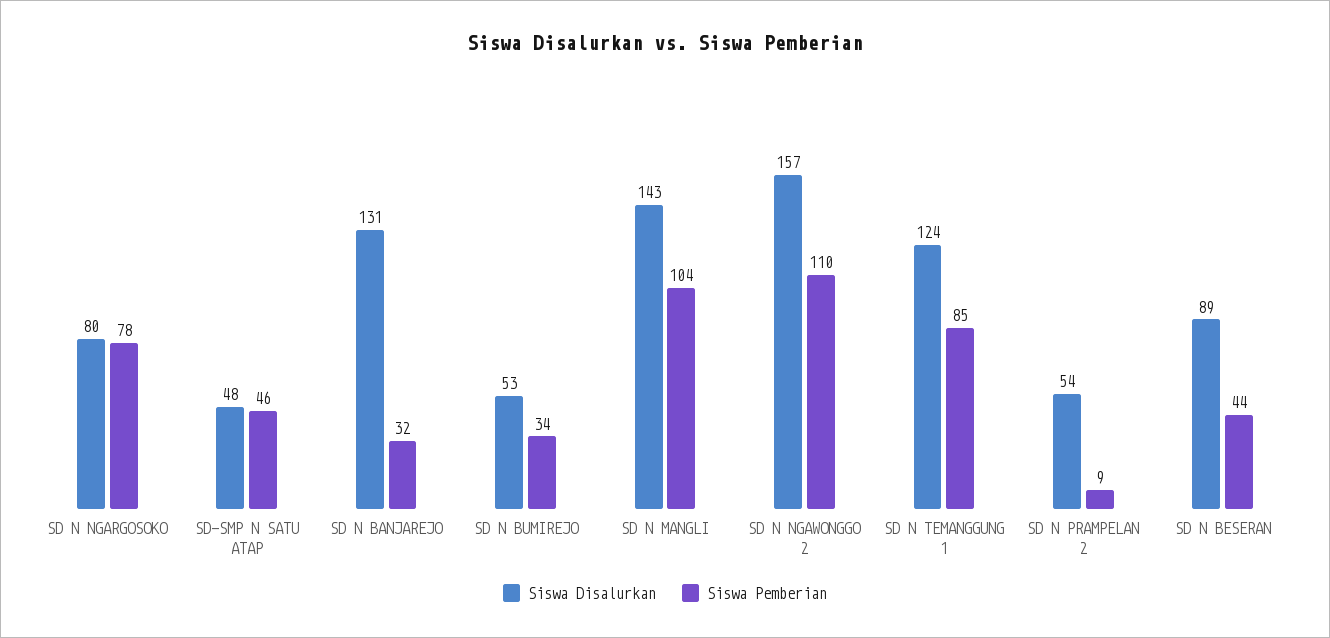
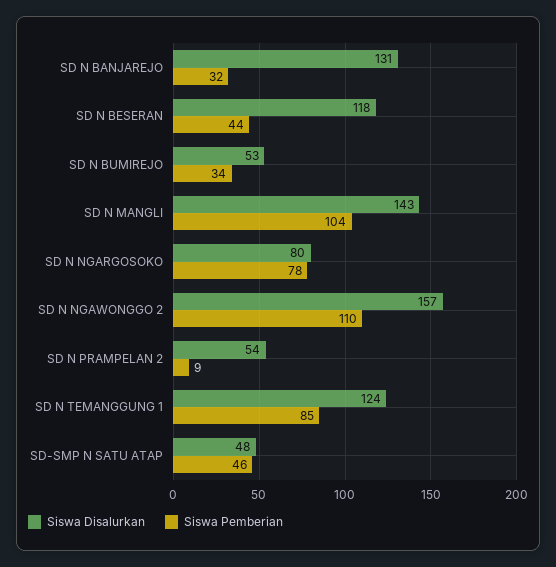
  {
    "Siswa Disalurkan": {
      "SD N NGARGOSOKO": 80,
      "SD-SMP N SATU ATAP": 48,
      "SD N BANJAREJO": 131,
      "SD N BUMIREJO": 53,
      "SD N MANGLI": 143,
      "SD N NGAWONGGO 2": 157,
      "SD N TEMANGGUNG 1": 124,
      "SD N PRAMPELAN 2": 54,
-     "SD N BESERAN": 89
+     "SD N BESERAN": 118
    },
    "Siswa Pemberian": {
      "SD N NGARGOSOKO": 78,
      "SD-SMP N SATU ATAP": 46,
      "SD N BANJAREJO": 32,
      "SD N BUMIREJO": 34,
      "SD N MANGLI": 104,
      "SD N NGAWONGGO 2": 110,
      "SD N TEMANGGUNG 1": 85,
      "SD N PRAMPELAN 2": 9,
      "SD N BESERAN": 44
    }
  }

